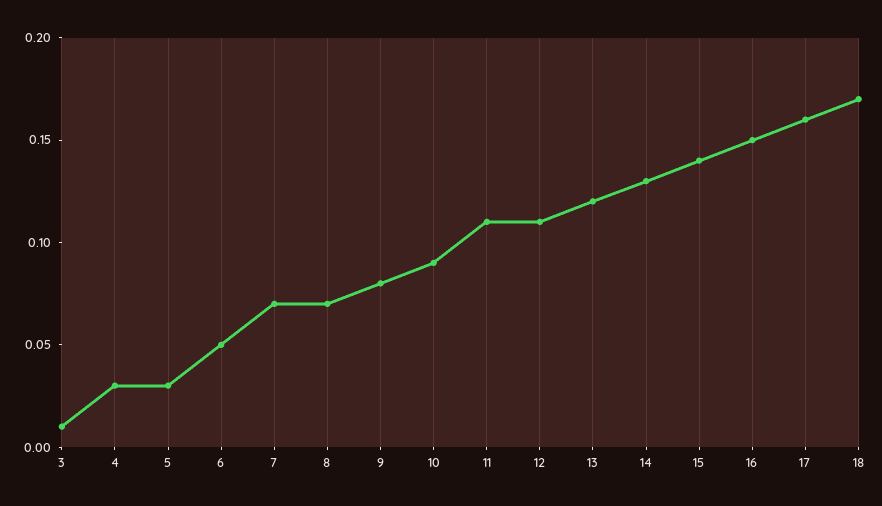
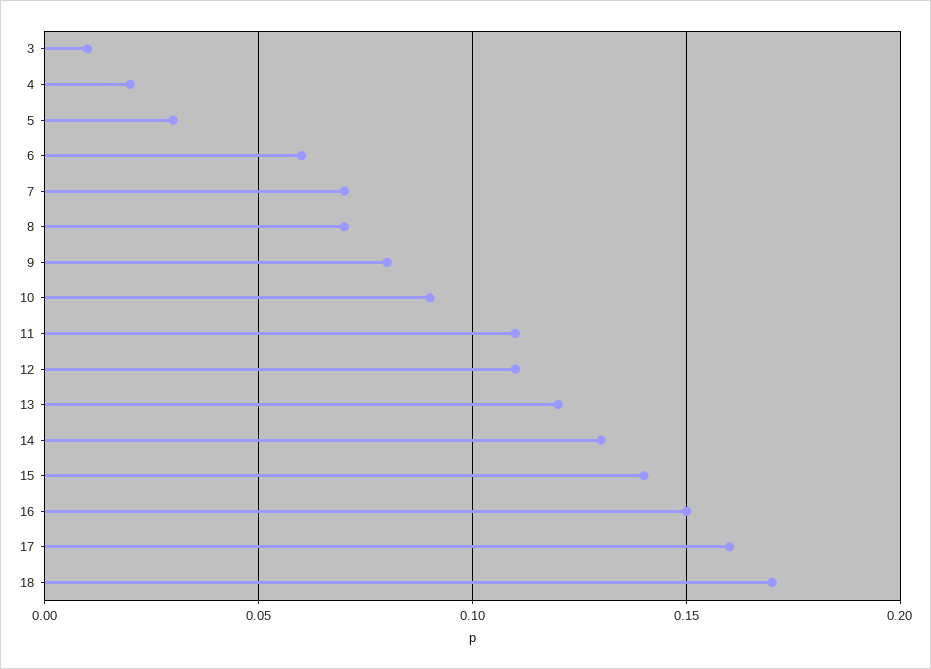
  {
    "3": 0.01,
-   "4": 0.03,
+   "4": 0.02,
    "5": 0.03,
-   "6": 0.05,
+   "6": 0.06,
    "7": 0.07,
    "8": 0.07,
    "9": 0.08,
    "10": 0.09,
    "11": 0.11,
    "12": 0.11,
    "13": 0.12,
    "14": 0.13,
    "15": 0.14,
    "16": 0.15,
    "17": 0.16,
    "18": 0.17
  }

